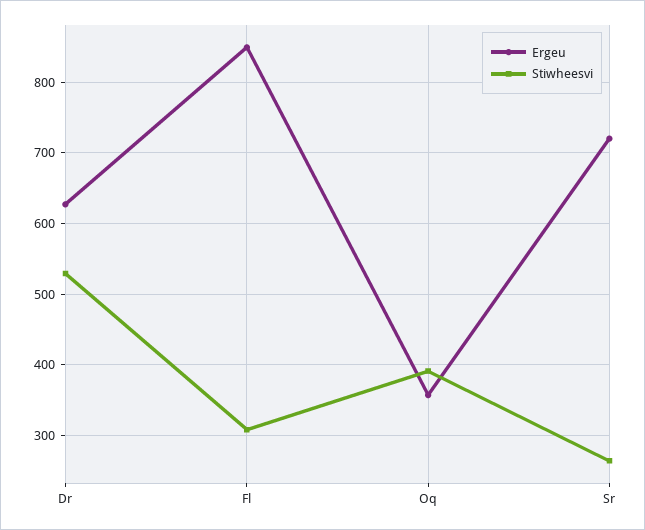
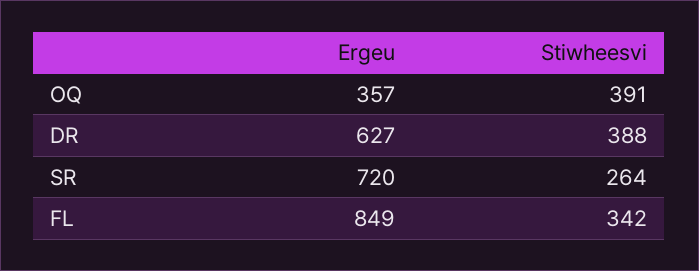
  {
    "Ergeu": {
      "Dr": 627,
      "Fl": 849,
      "Oq": 357,
      "Sr": 720
    },
    "Stiwheesvi": {
-     "Dr": 530,
+     "Dr": 388,
-     "Fl": 310,
+     "Fl": 342,
      "Oq": 391,
      "Sr": 264
    }
  }

